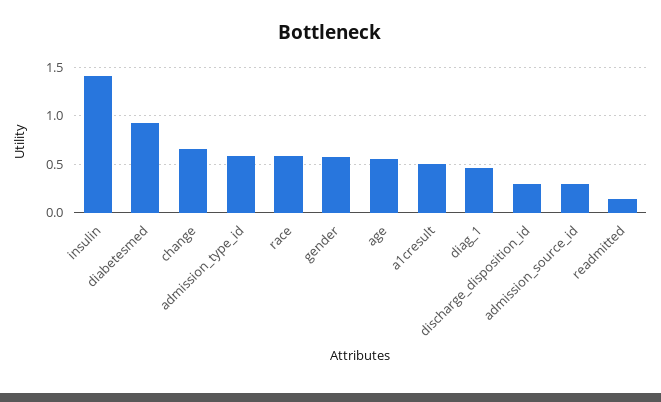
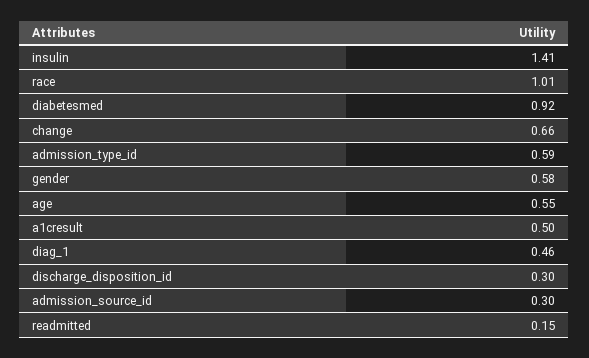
  {
    "insulin": 1.41,
    "diabetesmed": 0.92,
    "change": 0.66,
    "admission_type_id": 0.59,
-   "race": 0.6,
+   "race": 1.01,
    "gender": 0.58,
    "age": 0.55,
    "a1cresult": 0.5,
    "diag_1": 0.46,
    "discharge_disposition_id": 0.3,
    "admission_source_id": 0.3,
    "readmitted": 0.15
  }

